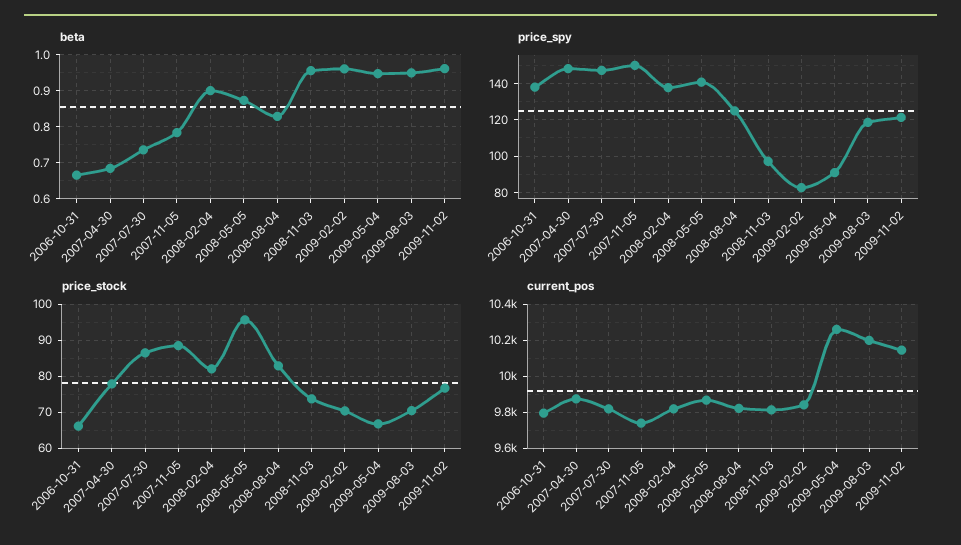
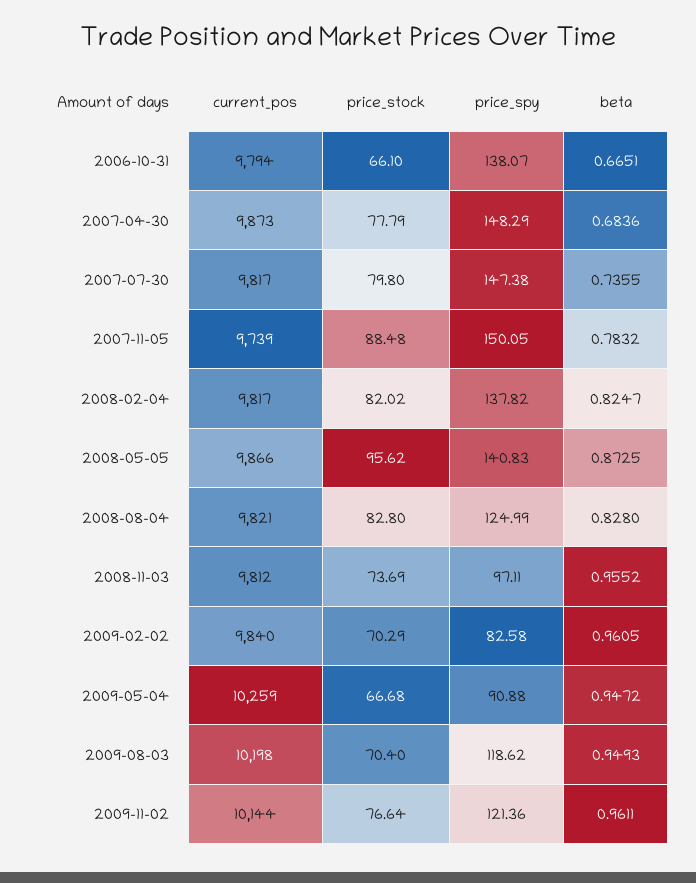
  {
    "beta": {
      "2006-10-31": 0.6651,
      "2007-04-30": 0.6836,
      "2007-07-30": 0.7355,
      "2007-11-05": 0.7832,
-     "2008-02-04": 0.9,
+     "2008-02-04": 0.8247,
      "2008-05-05": 0.8725,
      "2008-08-04": 0.828,
      "2008-11-03": 0.9552,
      "2009-02-02": 0.9605,
      "2009-05-04": 0.9472,
      "2009-08-03": 0.9493,
      "2009-11-02": 0.9611
    },
    "price_spy": {
      "2006-10-31": 138.07,
      "2007-04-30": 148.29,
      "2007-07-30": 147.38,
      "2007-11-05": 150.05,
      "2008-02-04": 137.82,
      "2008-05-05": 140.83,
      "2008-08-04": 124.99,
      "2008-11-03": 97.11,
      "2009-02-02": 82.58,
      "2009-05-04": 90.88,
      "2009-08-03": 118.62,
      "2009-11-02": 121.36
    },
    "price_stock": {
      "2006-10-31": 66.1,
      "2007-04-30": 77.79,
-     "2007-07-30": 86,
+     "2007-07-30": 79.8,
      "2007-11-05": 88.48,
      "2008-02-04": 82.02,
      "2008-05-05": 95.62,
      "2008-08-04": 82.8,
      "2008-11-03": 73.69,
      "2009-02-02": 70.29,
      "2009-05-04": 66.68,
      "2009-08-03": 70.4,
      "2009-11-02": 76.64
    },
    "current_pos": {
      "2006-10-31": 9794,
      "2007-04-30": 9873,
      "2007-07-30": 9817,
      "2007-11-05": 9739,
      "2008-02-04": 9817,
      "2008-05-05": 9866,
      "2008-08-04": 9821,
      "2008-11-03": 9812,
      "2009-02-02": 9840,
      "2009-05-04": 10259,
      "2009-08-03": 10198,
      "2009-11-02": 10144
    }
  }

